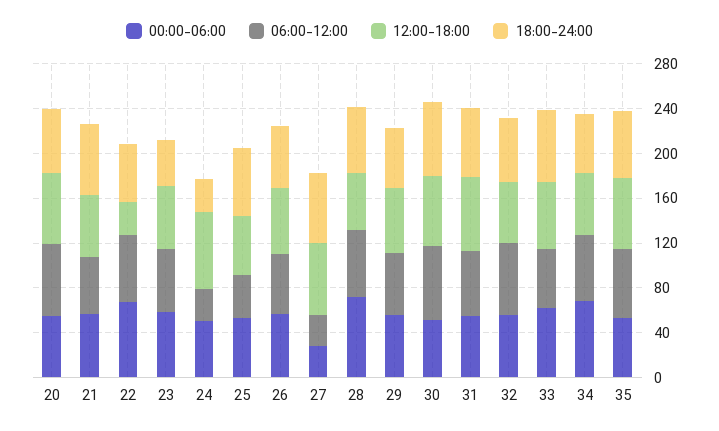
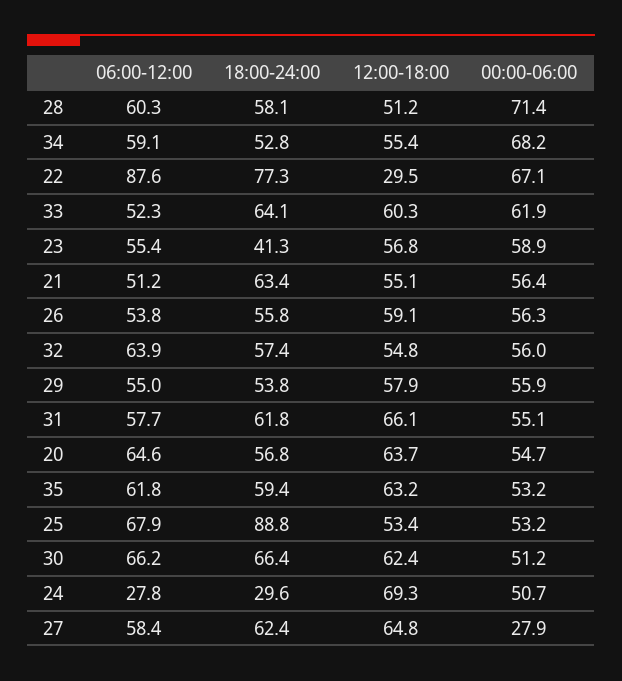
  {
    "00:00-06:00": {
      "20": 54.7,
      "21": 56.4,
      "22": 67.1,
      "23": 58.9,
      "24": 50.7,
      "25": 53.2,
      "26": 56.3,
      "27": 27.9,
      "28": 71.4,
      "29": 55.9,
      "30": 51.2,
      "31": 55.1,
      "32": 56,
      "33": 61.9,
      "34": 68.2,
      "35": 53.2
    },
    "06:00-12:00": {
      "20": 64.6,
      "21": 51.2,
-     "22": 60,
+     "22": 87.6,
      "23": 55.4,
      "24": 27.8,
-     "25": 40,
+     "25": 67.9,
      "26": 53.8,
-     "27": 30,
+     "27": 58.4,
      "28": 60.3,
      "29": 55,
      "30": 66.2,
      "31": 57.7,
      "32": 63.9,
      "33": 52.3,
      "34": 59.1,
      "35": 61.8
    },
    "12:00-18:00": {
      "20": 63.7,
      "21": 55.1,
      "22": 29.5,
      "23": 56.8,
      "24": 69.3,
      "25": 53.4,
      "26": 59.1,
      "27": 64.8,
      "28": 51.2,
      "29": 57.9,
      "30": 62.4,
      "31": 66.1,
      "32": 54.8,
      "33": 60.3,
      "34": 55.4,
      "35": 63.2
    },
    "18:00-24:00": {
      "20": 56.8,
      "21": 63.4,
-     "22": 50,
+     "22": 77.3,
      "23": 41.3,
      "24": 29.6,
-     "25": 60,
+     "25": 88.8,
      "26": 55.8,
      "27": 62.4,
      "28": 58.1,
      "29": 53.8,
      "30": 66.4,
      "31": 61.8,
      "32": 57.4,
      "33": 64.1,
      "34": 52.8,
      "35": 59.4
    }
  }

